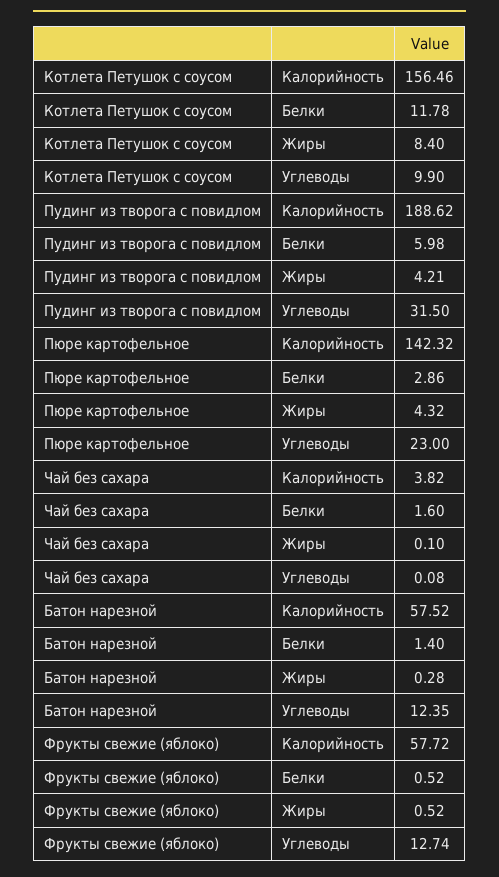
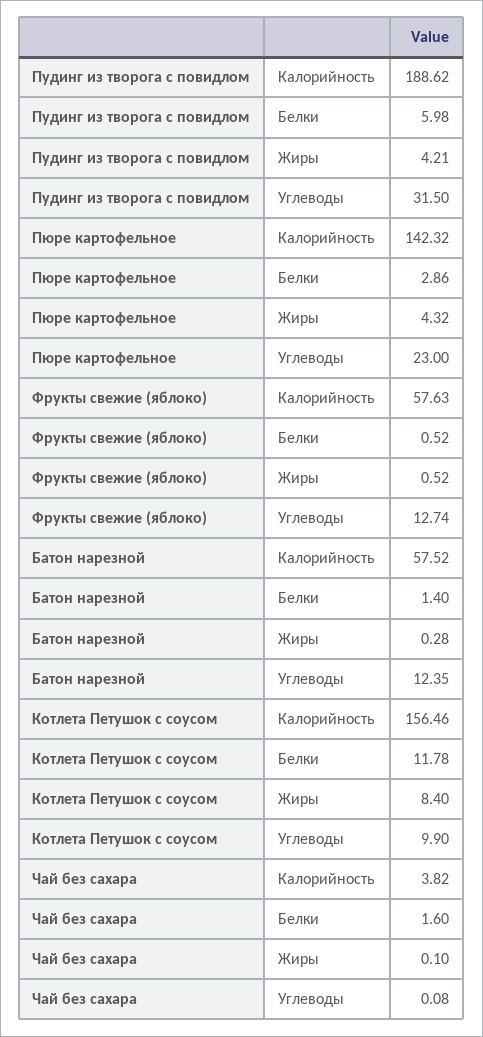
  {
    "Котлета Петушок с соусом": {
      "Калорийность": 156.46,
      "Белки": 11.78,
      "Жиры": 8.4,
      "Углеводы": 9.9
    },
    "Пудинг из творога с повидлом": {
      "Калорийность": 188.62,
      "Белки": 5.98,
      "Жиры": 4.21,
      "Углеводы": 31.5
    },
    "Пюре картофельное": {
      "Калорийность": 142.32,
      "Белки": 2.86,
      "Жиры": 4.32,
      "Углеводы": 23
    },
    "Чай без сахара": {
      "Калорийность": 3.82,
      "Белки": 1.6,
      "Жиры": 0.1,
      "Углеводы": 0.08
    },
    "Батон нарезной": {
      "Калорийность": 57.52,
      "Белки": 1.4,
      "Жиры": 0.28,
      "Углеводы": 12.35
    },
    "Фрукты свежие (яблоко)": {
-     "Калорийность": 57.72,
+     "Калорийность": 57.63,
      "Белки": 0.52,
      "Жиры": 0.52,
      "Углеводы": 12.74
    }
  }

